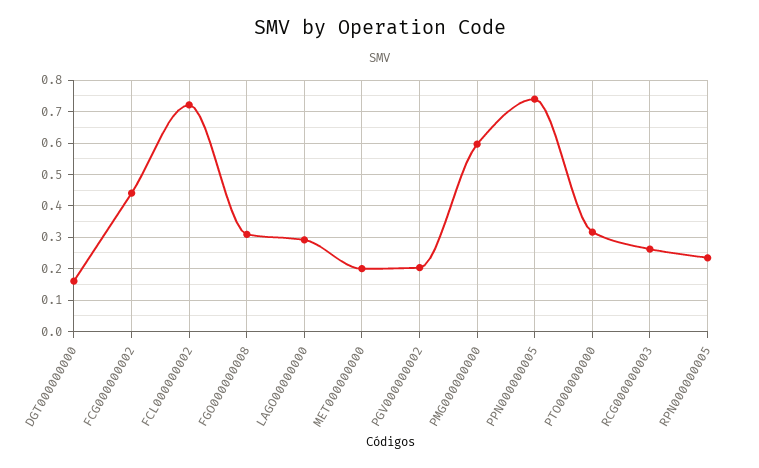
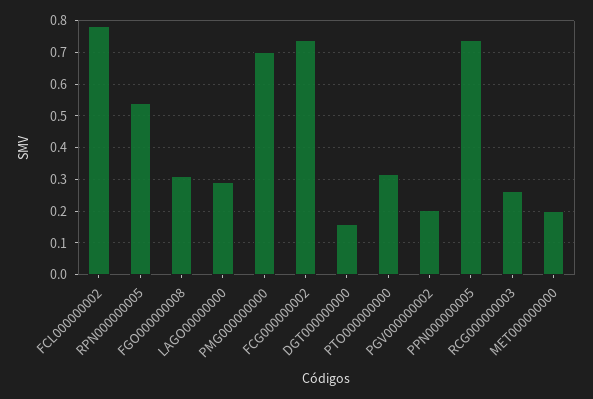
  {
    "DGT000000000": 0.16,
-   "FCG000000002": 0.44,
+   "FCG000000002": 0.74,
-   "FCL000000002": 0.72,
+   "FCL000000002": 0.78,
    "FGO000000008": 0.3,
    "LAGO00000000": 0.3,
    "MET000000000": 0.2,
    "PGV000000002": 0.2,
-   "PMG000000000": 0.6,
+   "PMG000000000": 0.7,
    "PPN000000005": 0.74,
    "PTO000000000": 0.32,
    "RCG000000003": 0.26,
-   "RPN000000005": 0.24
+   "RPN000000005": 0.54
  }

